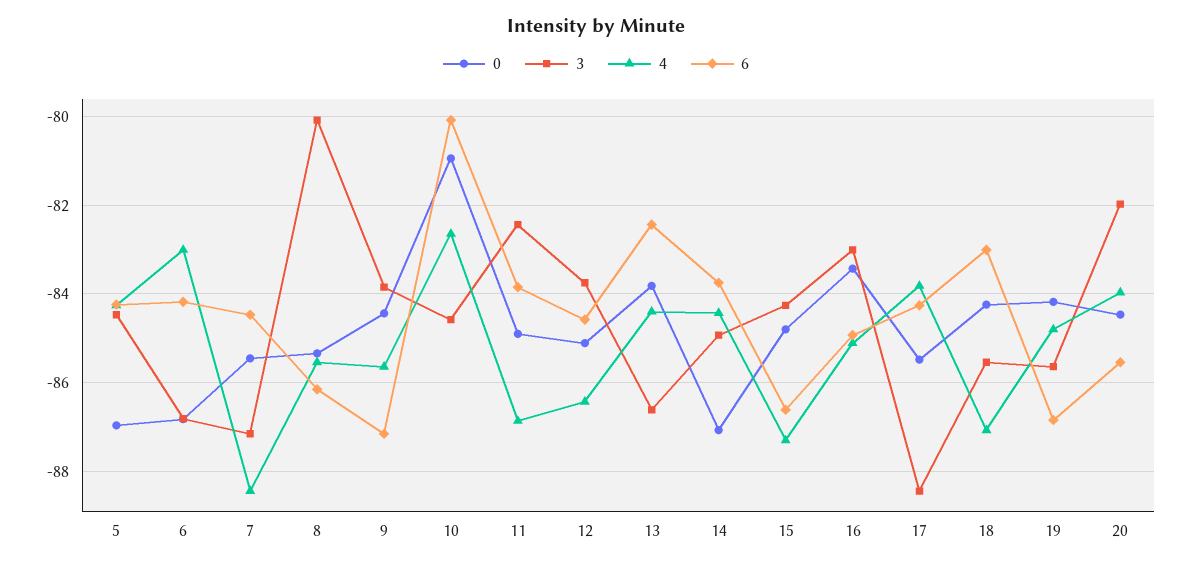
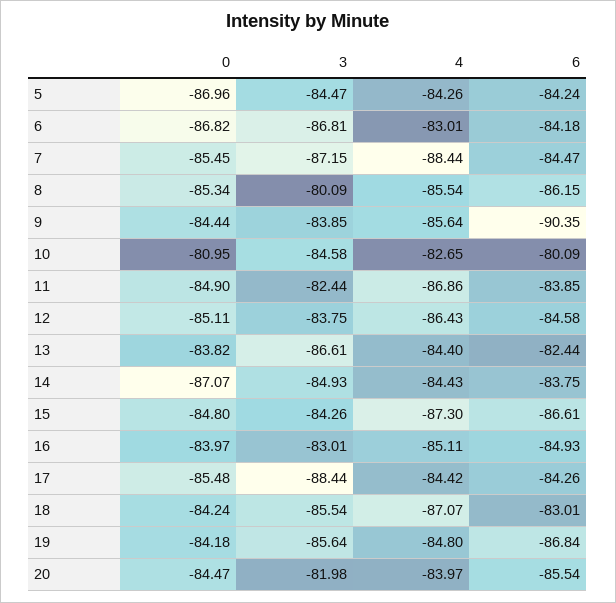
  {
    "0": {
      "5": -86.96,
      "6": -86.82,
      "7": -85.45,
      "8": -85.34,
      "9": -84.44,
      "10": -80.95,
      "11": -84.9,
      "12": -85.11,
      "13": -83.82,
      "14": -87.07,
      "15": -84.8,
-     "16": -83.4,
+     "16": -83.97,
      "17": -85.48,
      "18": -84.24,
      "19": -84.18,
      "20": -84.47
    },
    "3": {
      "5": -84.47,
      "6": -86.81,
      "7": -87.15,
      "8": -80.09,
      "9": -83.85,
      "10": -84.58,
      "11": -82.44,
      "12": -83.75,
      "13": -86.61,
      "14": -84.93,
      "15": -84.26,
      "16": -83.01,
      "17": -88.44,
      "18": -85.54,
      "19": -85.64,
      "20": -81.98
    },
    "4": {
      "5": -84.26,
      "6": -83.01,
      "7": -88.44,
      "8": -85.54,
      "9": -85.64,
      "10": -82.65,
      "11": -86.86,
      "12": -86.43,
      "13": -84.4,
      "14": -84.43,
      "15": -87.3,
      "16": -85.11,
-     "17": -83.8,
+     "17": -84.42,
      "18": -87.07,
      "19": -84.8,
      "20": -83.97
    },
    "6": {
      "5": -84.24,
      "6": -84.18,
      "7": -84.47,
      "8": -86.15,
-     "9": -87.2,
+     "9": -90.35,
      "10": -80.09,
      "11": -83.85,
      "12": -84.58,
      "13": -82.44,
      "14": -83.75,
      "15": -86.61,
      "16": -84.93,
      "17": -84.26,
      "18": -83.01,
      "19": -86.84,
      "20": -85.54
    }
  }

